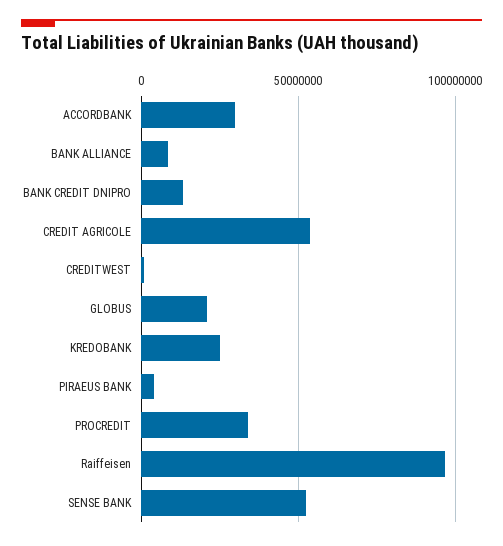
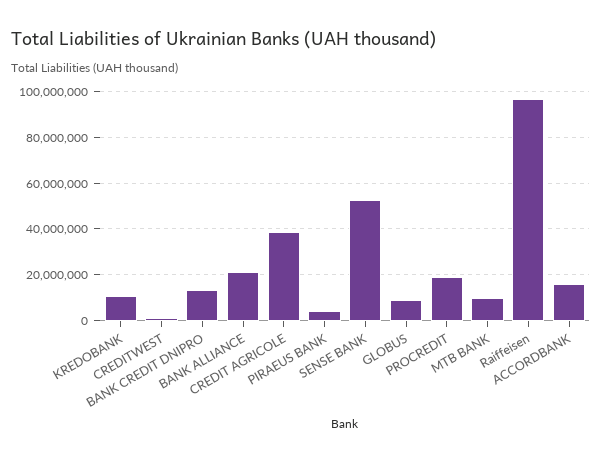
  {
-   "ACCORDBANK": 30000000,
+   "ACCORDBANK": 15000000,
-   "BANK ALLIANCE": 10000000,
+   "BANK ALLIANCE": 20000000,
    "BANK CREDIT DNIPRO": 15000000,
-   "CREDIT AGRICOLE": 55000000,
+   "CREDIT AGRICOLE": 40000000,
    "CREDITWEST": 0,
-   "GLOBUS": 20000000,
+   "GLOBUS": 10000000,
-   "KREDOBANK": 25000000,
+   "KREDOBANK": 10000000,
    "PIRAEUS BANK": 5000000,
-   "PROCREDIT": 35000000,
+   "PROCREDIT": 20000000,
    "Raiffeisen": 95000000,
-   "SENSE BANK": 55000000
+   "SENSE BANK": 55000000,
+   "MTB BANK": 10000000
  }

